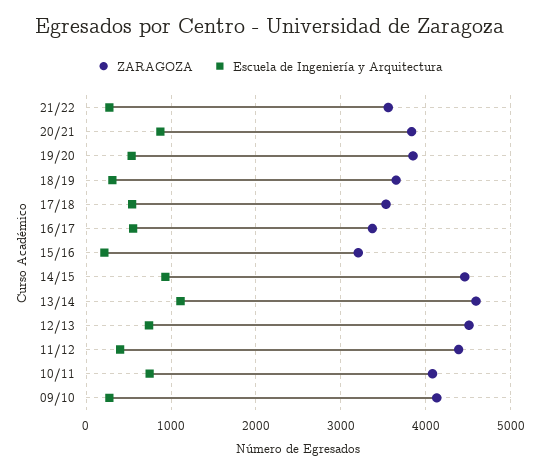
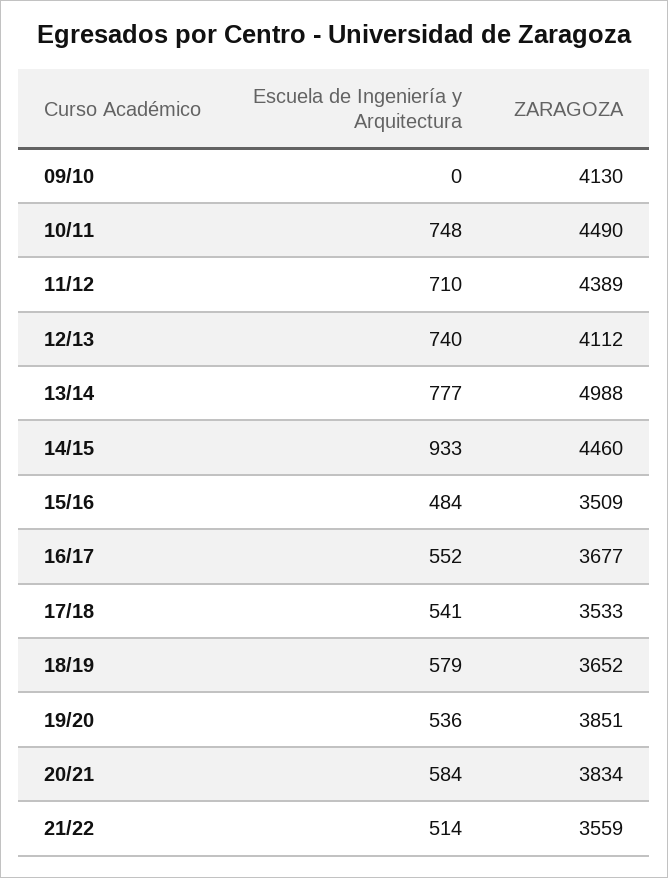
  {
    "ZARAGOZA": {
      "21/22": 3559,
      "20/21": 3834,
      "19/20": 3851,
      "18/19": 3652,
      "17/18": 3533,
-     "16/17": 3400,
+     "16/17": 3677,
-     "15/16": 3200,
+     "15/16": 3509,
      "14/15": 4460,
-     "13/14": 4600,
+     "13/14": 4988,
-     "12/13": 4500,
+     "12/13": 4112,
      "11/12": 4389,
-     "10/11": 4100,
+     "10/11": 4490,
      "09/10": 4130
    },
    "Escuela de Ingeniería y Arquitectura": {
-     "21/22": 300,
+     "21/22": 514,
-     "20/21": 900,
+     "20/21": 584,
      "19/20": 536,
-     "18/19": 300,
+     "18/19": 579,
      "17/18": 541,
      "16/17": 552,
-     "15/16": 200,
+     "15/16": 484,
      "14/15": 933,
-     "13/14": 1100,
+     "13/14": 777,
      "12/13": 740,
-     "11/12": 400,
+     "11/12": 710,
      "10/11": 748,
-     "09/10": 300
+     "09/10": 0
    }
  }

